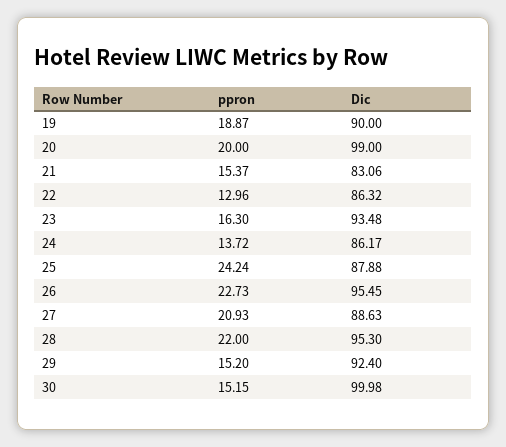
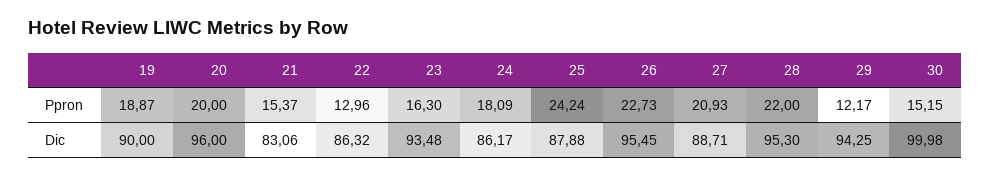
  {
    "ppron": {
      "19": 18.87,
      "20": 20,
      "21": 15.37,
      "22": 12.96,
      "23": 16.3,
-     "24": 13.72,
+     "24": 18.09,
      "25": 24.24,
      "26": 22.73,
      "27": 20.93,
      "28": 22,
-     "29": 15.2,
+     "29": 12.17,
      "30": 15.15
    },
    "Dic": {
      "19": 90,
-     "20": 99,
+     "20": 96,
      "21": 83.06,
      "22": 86.32,
      "23": 93.48,
      "24": 86.17,
      "25": 87.88,
      "26": 95.45,
-     "27": 88.63,
+     "27": 88.71,
      "28": 95.3,
-     "29": 92.4,
+     "29": 94.25,
      "30": 99.98
    }
  }

